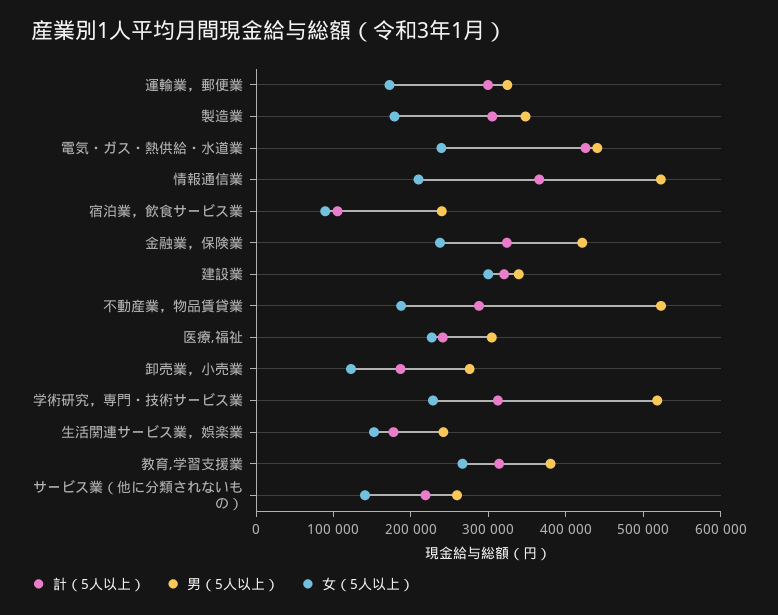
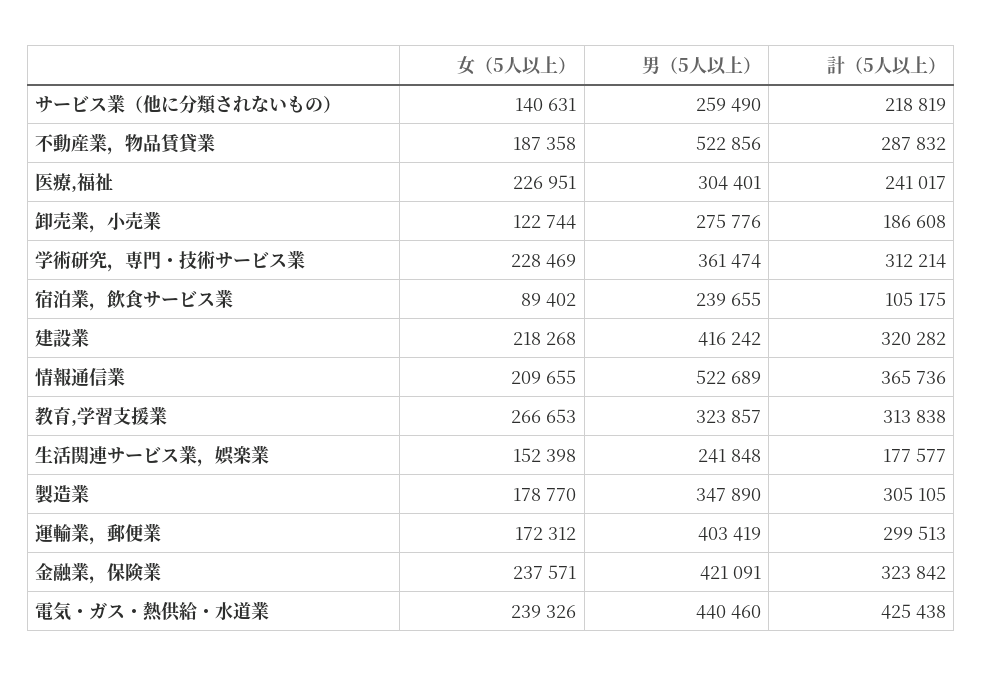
  {
    "計（5人以上）": {
      "運輸業，郵便業": 299513,
      "製造業": 305105,
      "電気・ガス・熱供給・水道業": 425438,
      "情報通信業": 365736,
      "宿泊業，飲食サービス業": 105175,
      "金融業，保険業": 323842,
      "建設業": 320282,
      "不動産業，物品賃貸業": 287832,
      "医療,福祉": 241017,
      "卸売業，小売業": 186608,
      "学術研究，専門・技術サービス業": 312214,
      "生活関連サービス業，娯楽業": 177577,
      "教育,学習支援業": 313838,
      "サービス業（他に分類されないもの）": 218819
    },
    "男（5人以上）": {
-     "運輸業，郵便業": 320000,
+     "運輸業，郵便業": 403419,
      "製造業": 347890,
      "電気・ガス・熱供給・水道業": 440460,
      "情報通信業": 522689,
      "宿泊業，飲食サービス業": 239655,
      "金融業，保険業": 421091,
-     "建設業": 340000,
+     "建設業": 416242,
      "不動産業，物品賃貸業": 522856,
      "医療,福祉": 304401,
      "卸売業，小売業": 275776,
-     "学術研究，専門・技術サービス業": 520000,
+     "学術研究，専門・技術サービス業": 361474,
      "生活関連サービス業，娯楽業": 241848,
-     "教育,学習支援業": 380000,
+     "教育,学習支援業": 323857,
      "サービス業（他に分類されないもの）": 259490
    },
    "女（5人以上）": {
      "運輸業，郵便業": 172312,
      "製造業": 178770,
      "電気・ガス・熱供給・水道業": 239326,
      "情報通信業": 209655,
      "宿泊業，飲食サービス業": 89402,
      "金融業，保険業": 237571,
-     "建設業": 300000,
+     "建設業": 218268,
      "不動産業，物品賃貸業": 187358,
      "医療,福祉": 226951,
      "卸売業，小売業": 122744,
      "学術研究，専門・技術サービス業": 228469,
      "生活関連サービス業，娯楽業": 152398,
      "教育,学習支援業": 266653,
      "サービス業（他に分類されないもの）": 140631
    }
  }

